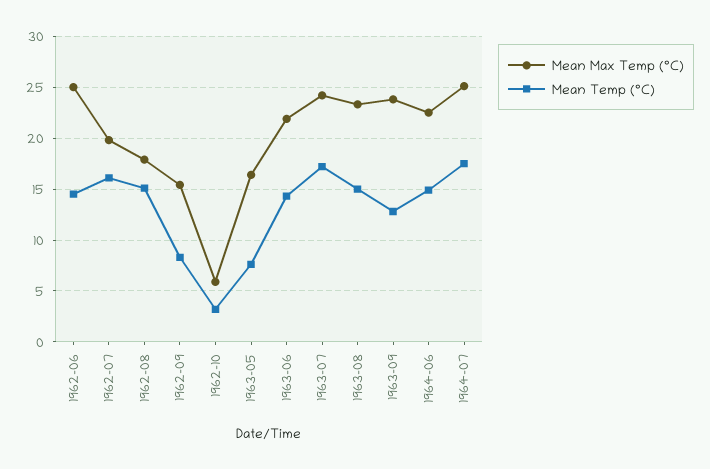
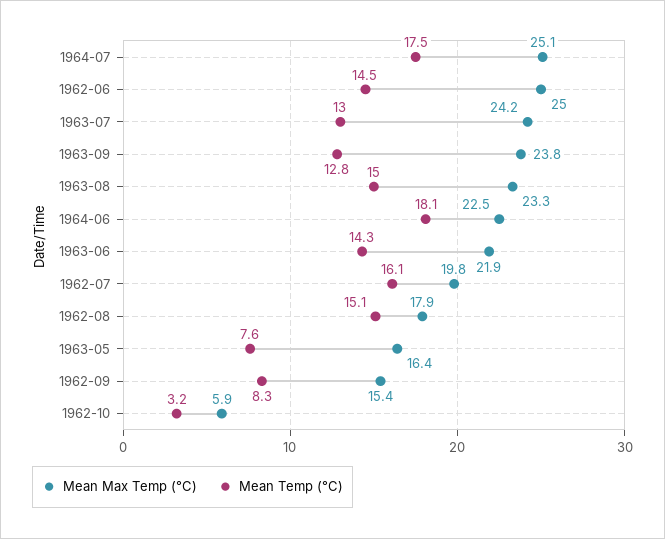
  {
    "Mean Max Temp (°C)": {
      "1962-06": 25,
      "1962-07": 19.8,
      "1962-08": 17.9,
      "1962-09": 15.4,
      "1962-10": 5.9,
      "1963-05": 16.4,
      "1963-06": 21.9,
      "1963-07": 24.2,
      "1963-08": 23.3,
      "1963-09": 23.8,
      "1964-06": 22.5,
      "1964-07": 25.1
    },
    "Mean Temp (°C)": {
      "1962-06": 14.5,
      "1962-07": 16.1,
      "1962-08": 15.1,
      "1962-09": 8.3,
      "1962-10": 3.2,
      "1963-05": 7.6,
      "1963-06": 14.3,
-     "1963-07": 17,
+     "1963-07": 13,
      "1963-08": 15,
      "1963-09": 12.8,
-     "1964-06": 15,
+     "1964-06": 18.1,
      "1964-07": 17.5
    }
  }

